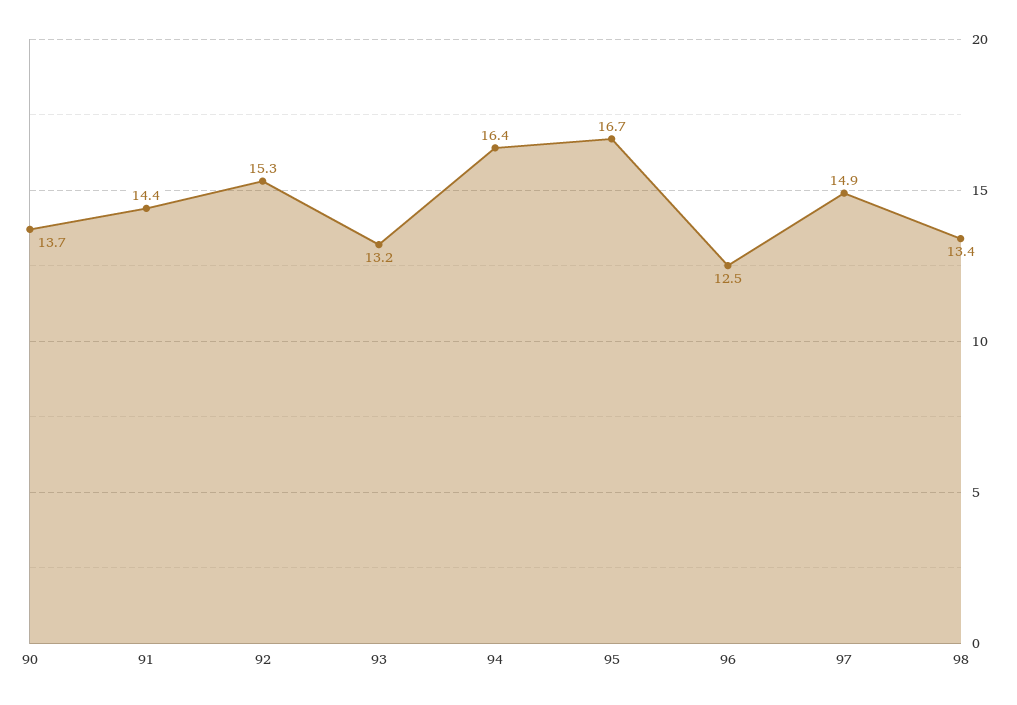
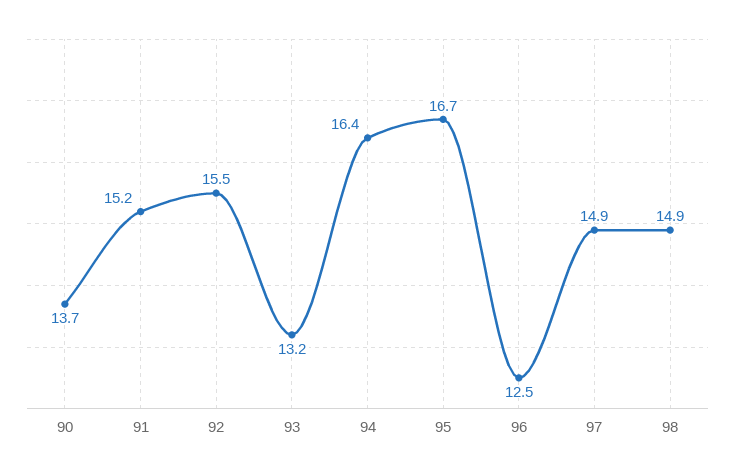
  {
    "90": 13.7,
-   "91": 14.4,
+   "91": 15.2,
-   "92": 15.3,
+   "92": 15.5,
    "93": 13.2,
    "94": 16.4,
    "95": 16.7,
    "96": 12.5,
    "97": 14.9,
-   "98": 13.4
+   "98": 14.9
  }

